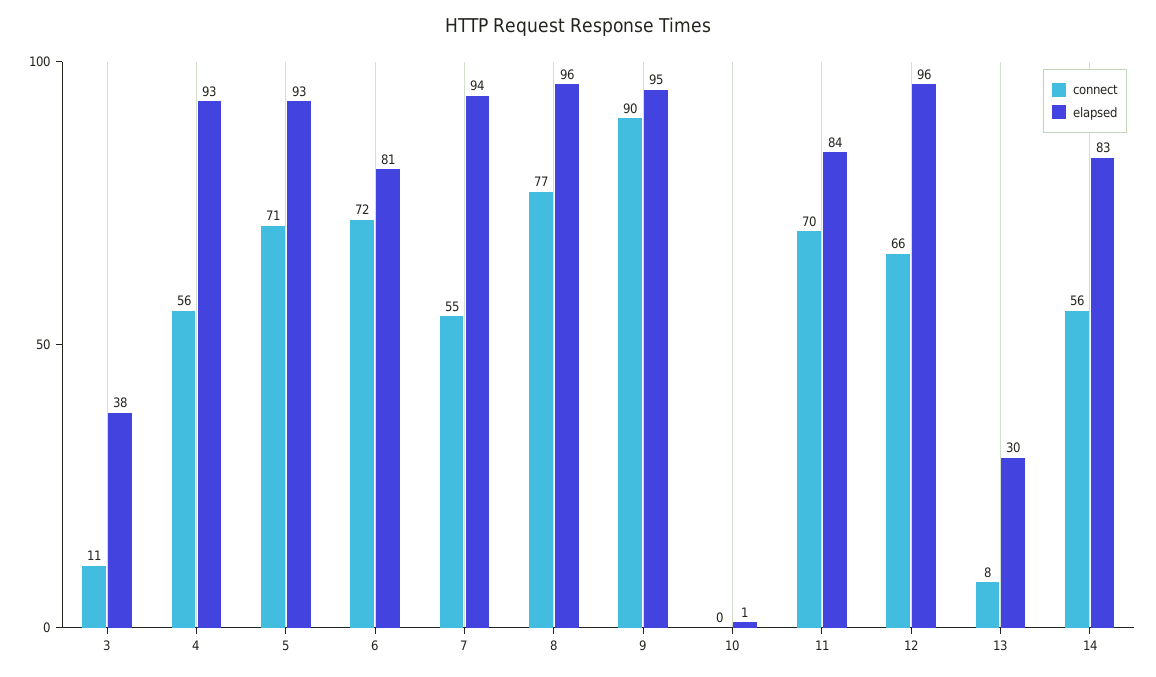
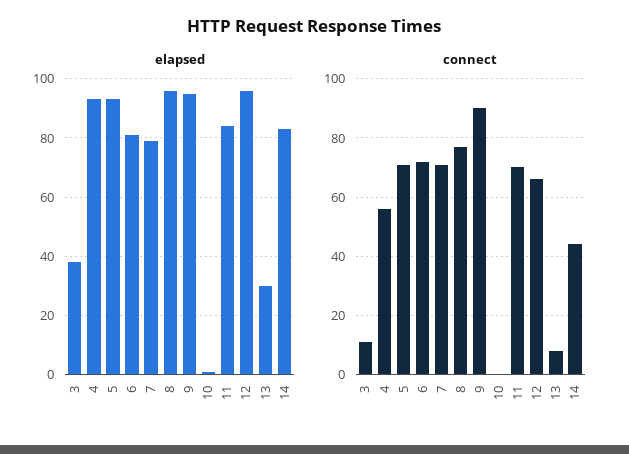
  {
    "connect": {
      "3": 11,
      "4": 56,
      "5": 71,
      "6": 72,
-     "7": 55,
+     "7": 70,
      "8": 77,
      "9": 90,
      "10": 0,
      "11": 70,
      "12": 66,
      "13": 8,
-     "14": 56
+     "14": 45
    },
    "elapsed": {
      "3": 38,
      "4": 93,
      "5": 93,
      "6": 81,
-     "7": 94,
+     "7": 80,
      "8": 96,
      "9": 95,
      "10": 1,
      "11": 84,
      "12": 96,
      "13": 30,
      "14": 83
    }
  }

